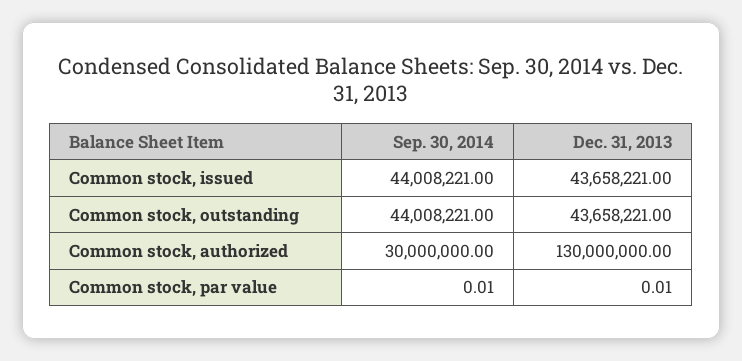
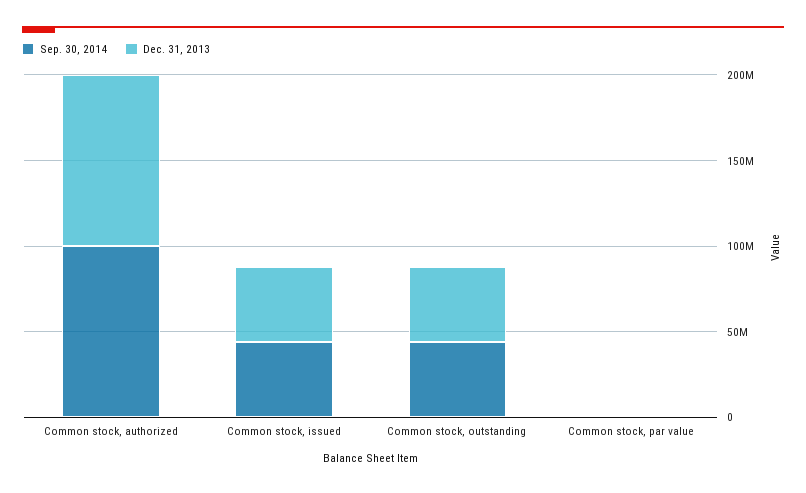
  {
    "Sep. 30, 2014": {
      "Common stock, issued": 44008221,
      "Common stock, outstanding": 44008221,
-     "Common stock, authorized": 30000000,
+     "Common stock, authorized": 100000000,
      "Common stock, par value": 0.01
    },
    "Dec. 31, 2013": {
      "Common stock, issued": 43658221,
      "Common stock, outstanding": 43658221,
-     "Common stock, authorized": 130000000,
+     "Common stock, authorized": 100000000,
      "Common stock, par value": 0.01
    }
  }

